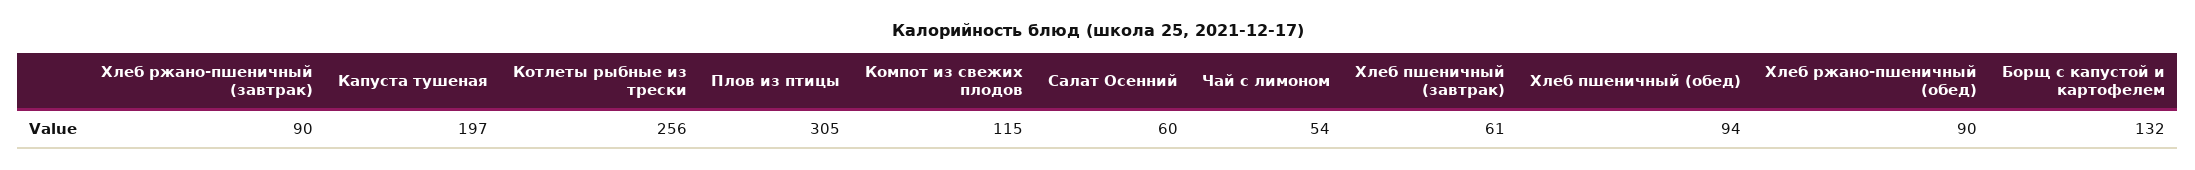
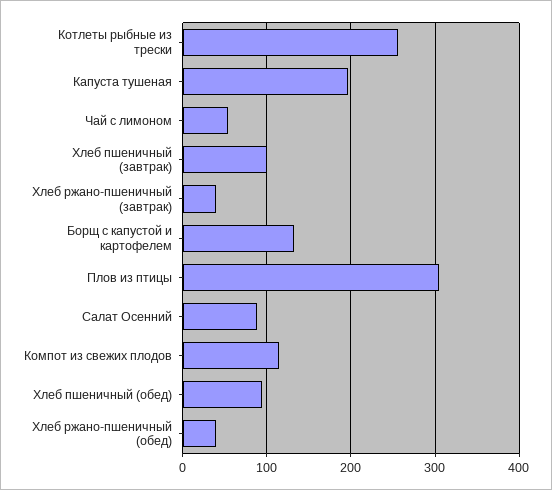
  {
-   "Хлеб ржано-пшеничный (завтрак)": 90,
+   "Хлеб ржано-пшеничный (завтрак)": 40,
    "Капуста тушеная": 197,
    "Котлеты рыбные из трески": 256,
    "Плов из птицы": 305,
    "Компот из свежих плодов": 115,
-   "Салат Осенний": 60,
+   "Салат Осенний": 90,
    "Чай с лимоном": 54,
-   "Хлеб пшеничный (завтрак)": 61,
+   "Хлеб пшеничный (завтрак)": 100,
    "Хлеб пшеничный (обед)": 94,
-   "Хлеб ржано-пшеничный (обед)": 90,
+   "Хлеб ржано-пшеничный (обед)": 40,
    "Борщ с капустой и картофелем": 132
  }

